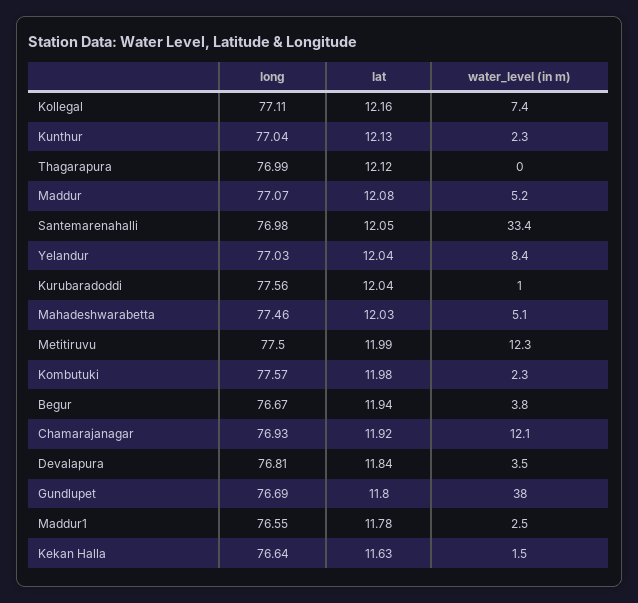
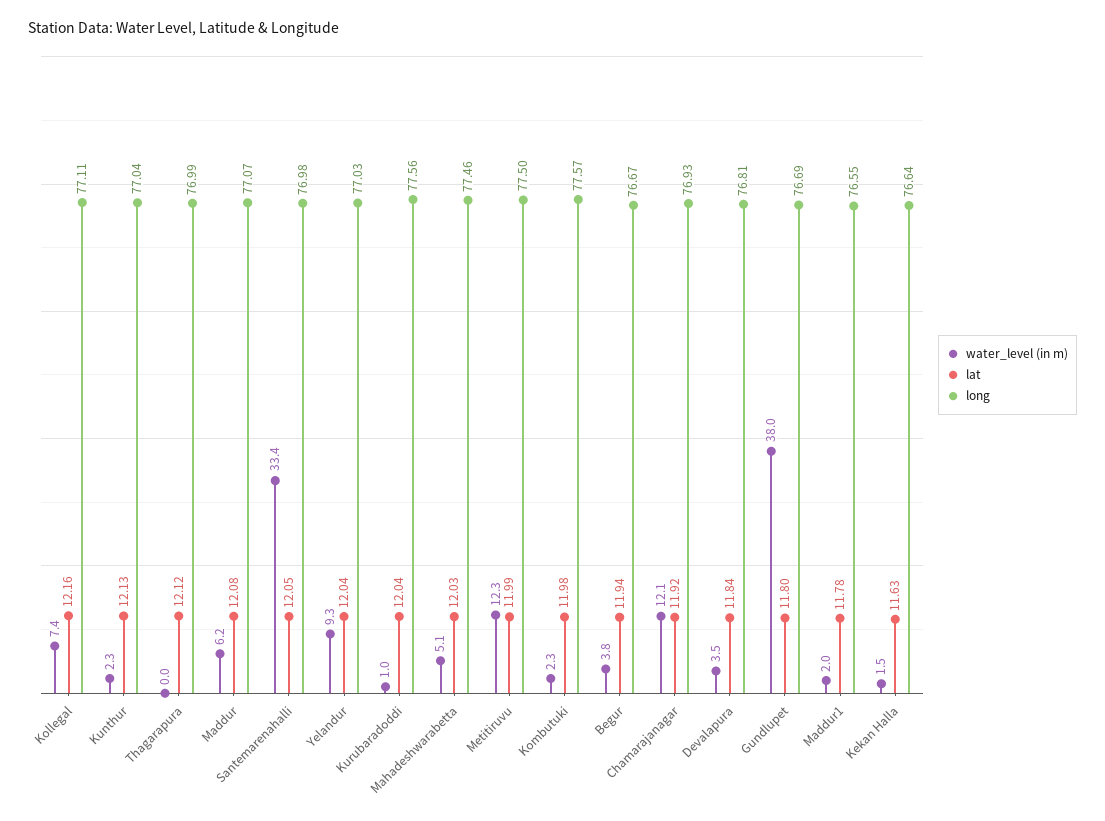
  {
    "long": {
      "Kollegal": 77.11,
      "Kunthur": 77.04,
      "Thagarapura": 76.99,
      "Maddur": 77.07,
      "Santemarenahalli": 76.98,
      "Yelandur": 77.03,
      "Kurubaradoddi": 77.56,
      "Mahadeshwarabetta": 77.46,
      "Metitiruvu": 77.5,
      "Kombutuki": 77.57,
      "Begur": 76.67,
      "Chamarajanagar": 76.93,
      "Devalapura": 76.81,
      "Gundlupet": 76.69,
      "Maddur1": 76.55,
      "Kekan Halla": 76.64
    },
    "lat": {
      "Kollegal": 12.16,
      "Kunthur": 12.13,
      "Thagarapura": 12.12,
      "Maddur": 12.08,
      "Santemarenahalli": 12.05,
      "Yelandur": 12.04,
      "Kurubaradoddi": 12.04,
      "Mahadeshwarabetta": 12.03,
      "Metitiruvu": 11.99,
      "Kombutuki": 11.98,
      "Begur": 11.94,
      "Chamarajanagar": 11.92,
      "Devalapura": 11.84,
      "Gundlupet": 11.8,
      "Maddur1": 11.78,
      "Kekan Halla": 11.63
    },
    "water_level (in m)": {
      "Kollegal": 7.4,
      "Kunthur": 2.3,
      "Thagarapura": 0,
-     "Maddur": 5.2,
+     "Maddur": 6.2,
      "Santemarenahalli": 33.4,
-     "Yelandur": 8.4,
+     "Yelandur": 9.3,
      "Kurubaradoddi": 1,
      "Mahadeshwarabetta": 5.1,
      "Metitiruvu": 12.3,
      "Kombutuki": 2.3,
      "Begur": 3.8,
      "Chamarajanagar": 12.1,
      "Devalapura": 3.5,
      "Gundlupet": 38,
-     "Maddur1": 2.5,
+     "Maddur1": 2,
      "Kekan Halla": 1.5
    }
  }

